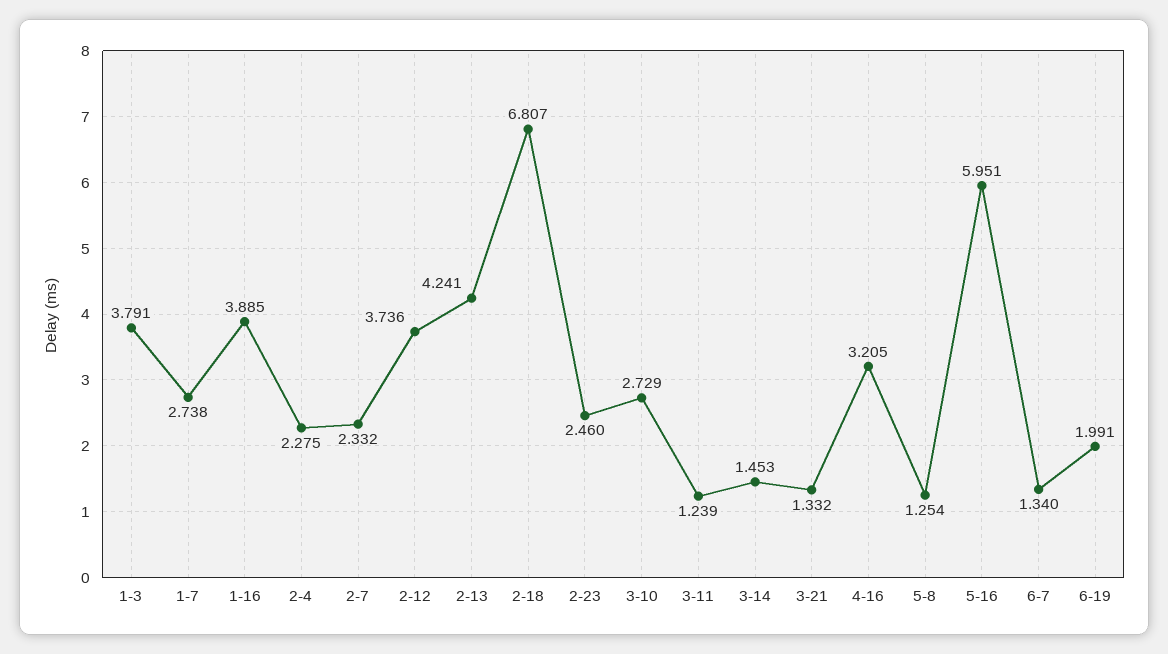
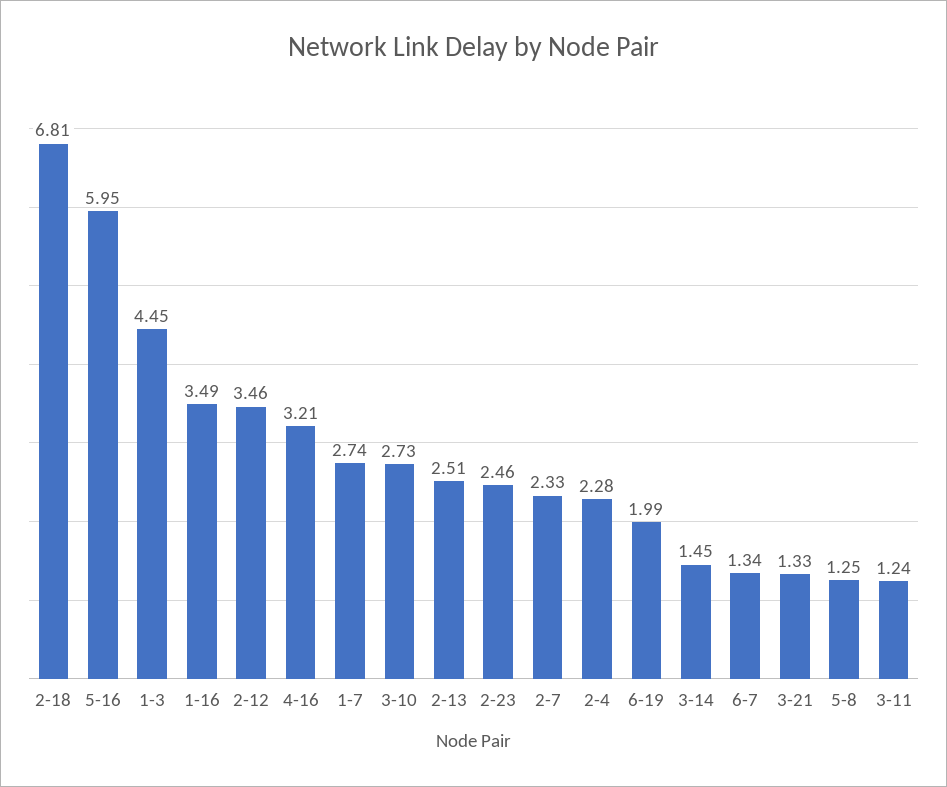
  {
-   "1-3": 3.791,
+   "1-3": 4.45,
    "1-7": 2.738,
-   "1-16": 3.885,
+   "1-16": 3.49,
    "2-4": 2.275,
    "2-7": 2.332,
-   "2-12": 3.736,
+   "2-12": 3.46,
-   "2-13": 4.241,
+   "2-13": 2.51,
    "2-18": 6.807,
    "2-23": 2.46,
    "3-10": 2.729,
    "3-11": 1.239,
    "3-14": 1.453,
    "3-21": 1.332,
    "4-16": 3.205,
    "5-8": 1.254,
    "5-16": 5.951,
    "6-7": 1.34,
    "6-19": 1.991
  }

